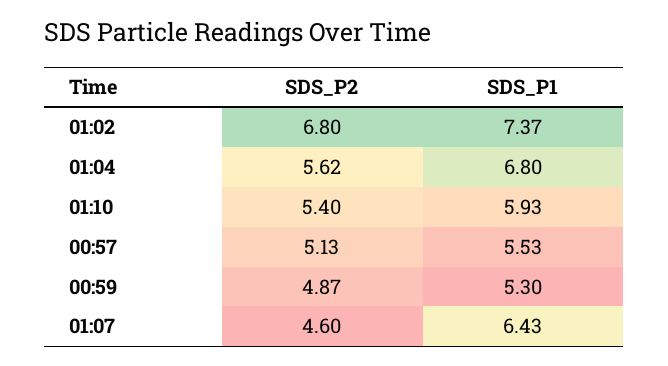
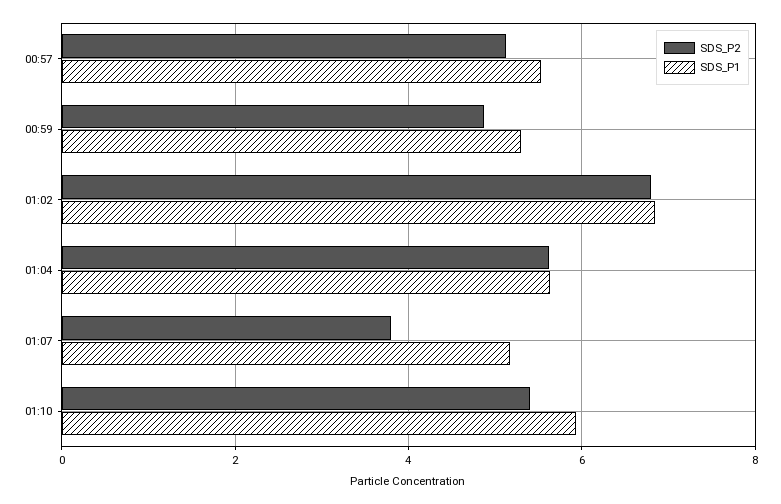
  {
    "SDS_P2": {
      "01:02": 6.8,
      "01:04": 5.62,
      "01:10": 5.4,
      "00:57": 5.13,
      "00:59": 4.87,
-     "01:07": 4.6
+     "01:07": 3.8
    },
    "SDS_P1": {
-     "01:02": 7.37,
+     "01:02": 6.8,
-     "01:04": 6.8,
+     "01:04": 5.6,
      "01:10": 5.93,
      "00:57": 5.53,
      "00:59": 5.3,
-     "01:07": 6.43
+     "01:07": 5.2
    }
  }

